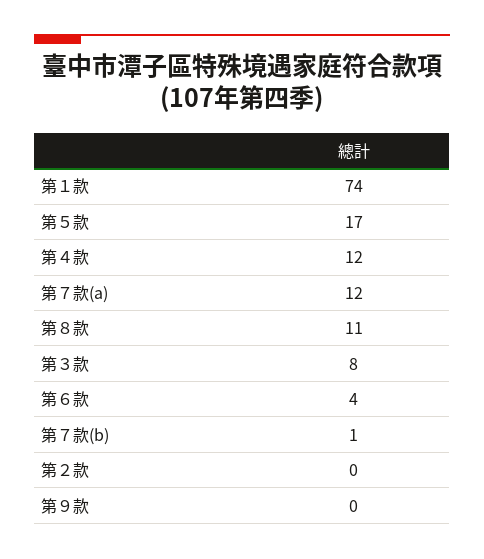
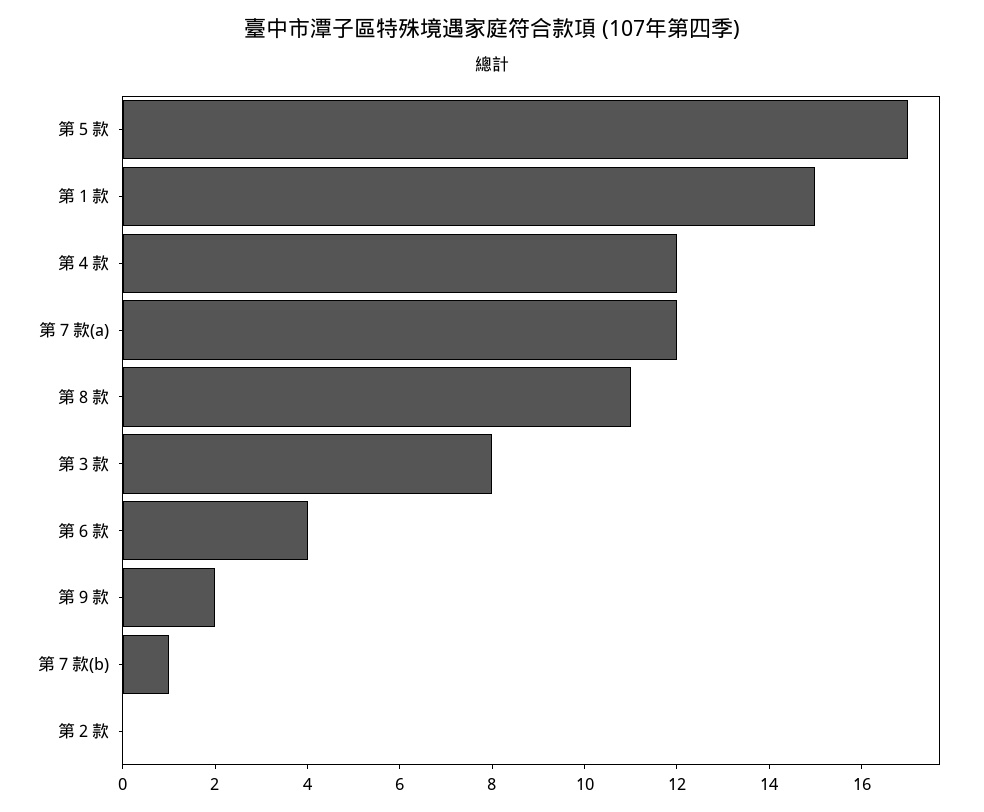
  {
-   "第１款": 74,
+   "第１款": 15,
    "第５款": 17,
    "第４款": 12,
    "第７款(a)": 12,
    "第８款": 11,
    "第３款": 8,
    "第６款": 4,
    "第７款(b)": 1,
    "第２款": 0,
-   "第９款": 0
+   "第９款": 2
  }

